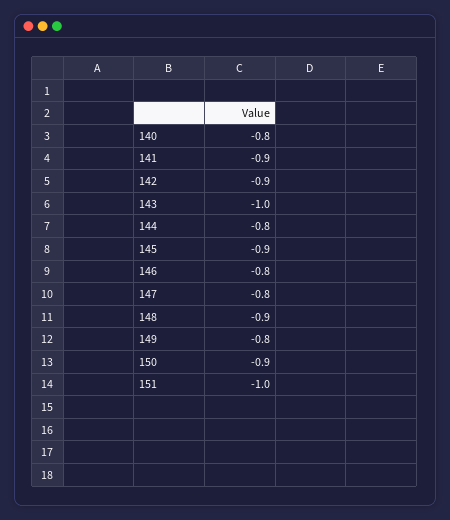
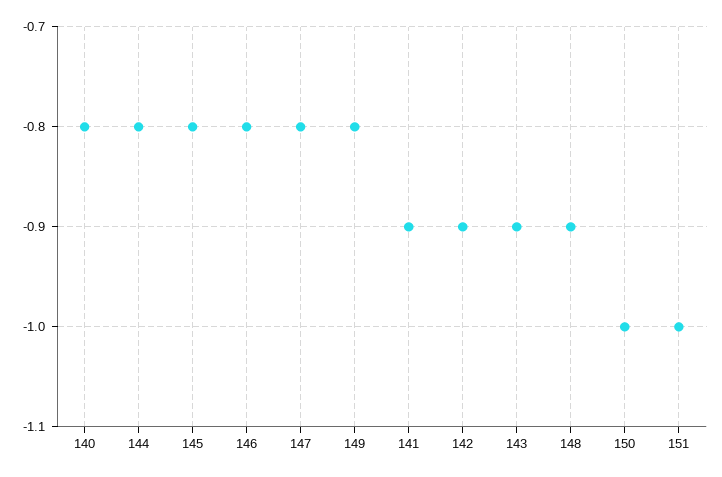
  {
    "140": -0.8,
    "141": -0.9,
    "142": -0.9,
-   "143": -1,
+   "143": -0.9,
    "144": -0.8,
-   "145": -0.9,
+   "145": -0.8,
    "146": -0.8,
    "147": -0.8,
    "148": -0.9,
    "149": -0.8,
-   "150": -0.9,
+   "150": -1,
    "151": -1
  }

